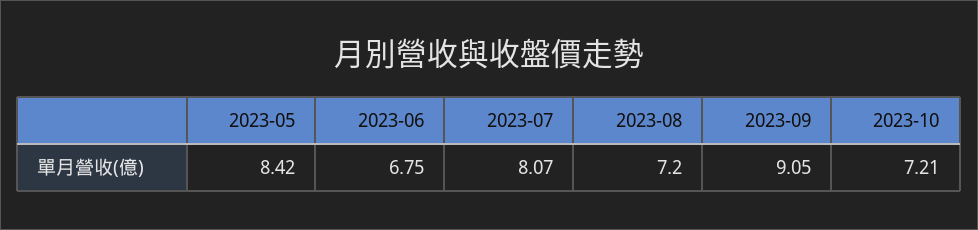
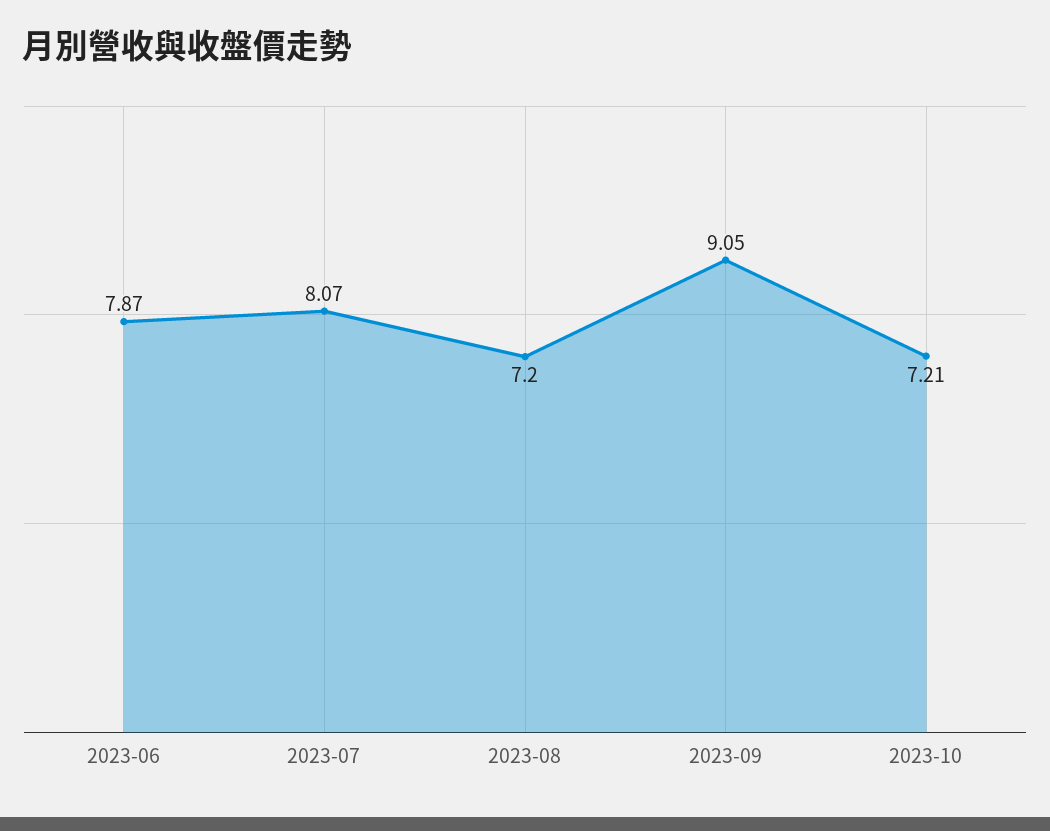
  {
-   "2023-05": 8.42,
-   "2023-06": 6.75,
+   "2023-06": 7.87,
    "2023-07": 8.07,
    "2023-08": 7.2,
    "2023-09": 9.05,
    "2023-10": 7.21
  }

